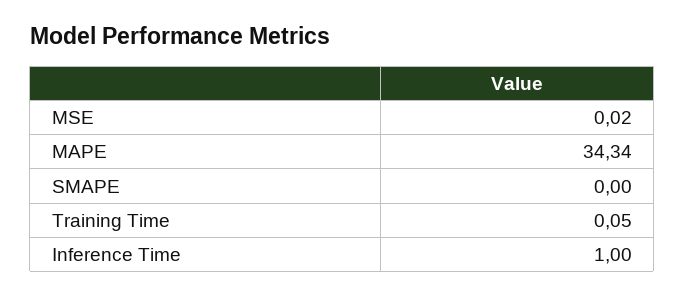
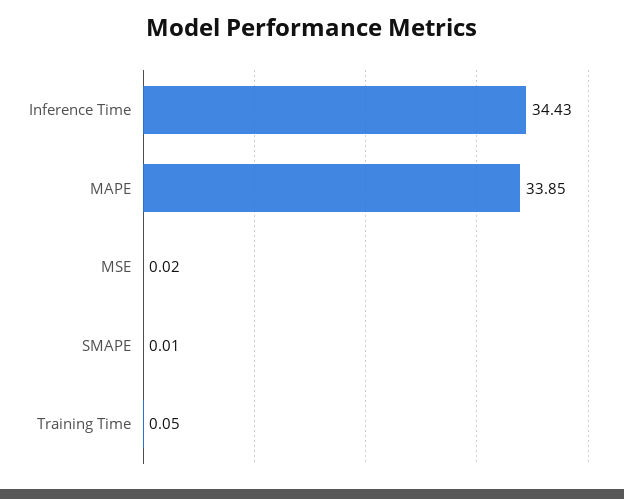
  {
    "MSE": 0.02,
-   "MAPE": 34.34,
+   "MAPE": 33.85,
-   "SMAPE": 0,
+   "SMAPE": 0.01,
    "Training Time": 0.05,
-   "Inference Time": 1
+   "Inference Time": 34.43
  }

